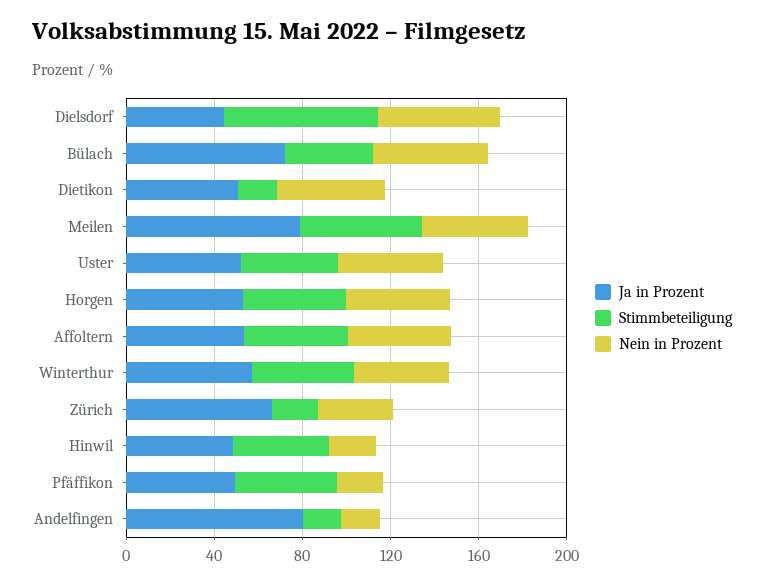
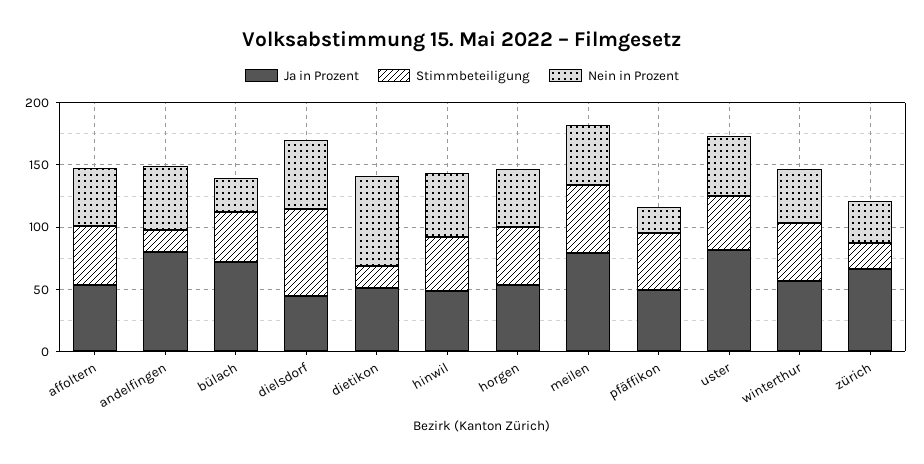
  {
    "Ja in Prozent": {
      "Dielsdorf": 40,
      "Bülach": 70,
      "Dietikon": 50,
      "Meilen": 80,
-     "Uster": 50,
+     "Uster": 80,
      "Horgen": 50,
      "Affoltern": 50,
      "Winterthur": 60,
      "Zürich": 70,
      "Hinwil": 50,
      "Pfäffikon": 50,
      "Andelfingen": 80
    },
    "Stimmbeteiligung": {
      "Dielsdorf": 70,
      "Bülach": 40,
      "Dietikon": 20,
      "Meilen": 60,
      "Uster": 40,
      "Horgen": 50,
      "Affoltern": 50,
      "Winterthur": 50,
      "Zürich": 20,
      "Hinwil": 40,
      "Pfäffikon": 50,
      "Andelfingen": 20
    },
    "Nein in Prozent": {
      "Dielsdorf": 60,
-     "Bülach": 50,
+     "Bülach": 30,
-     "Dietikon": 50,
+     "Dietikon": 70,
      "Meilen": 50,
      "Uster": 50,
      "Horgen": 50,
      "Affoltern": 50,
      "Winterthur": 40,
      "Zürich": 30,
-     "Hinwil": 20,
+     "Hinwil": 50,
      "Pfäffikon": 20,
-     "Andelfingen": 20
+     "Andelfingen": 50
    }
  }

